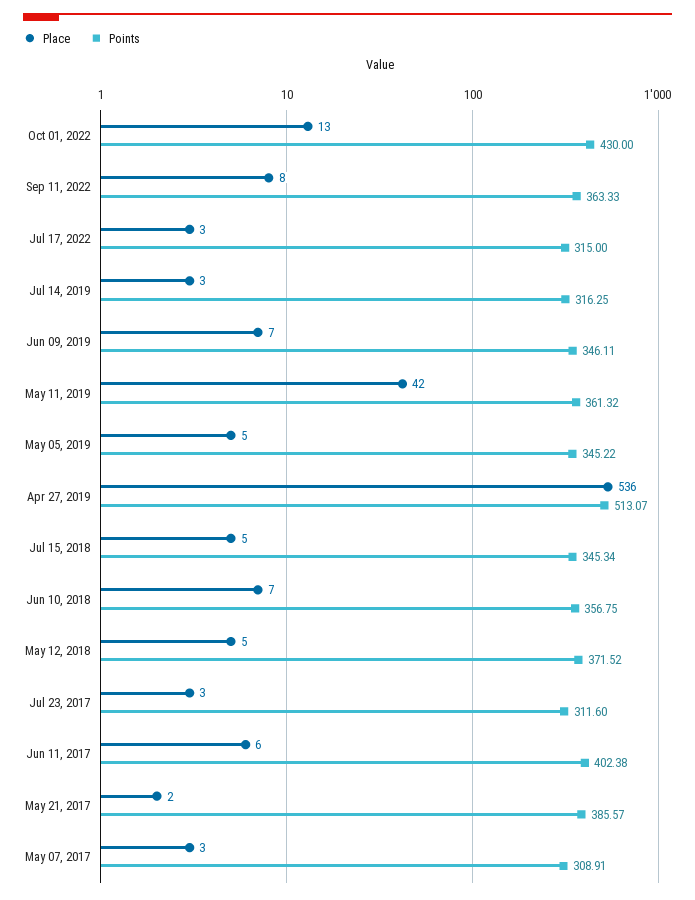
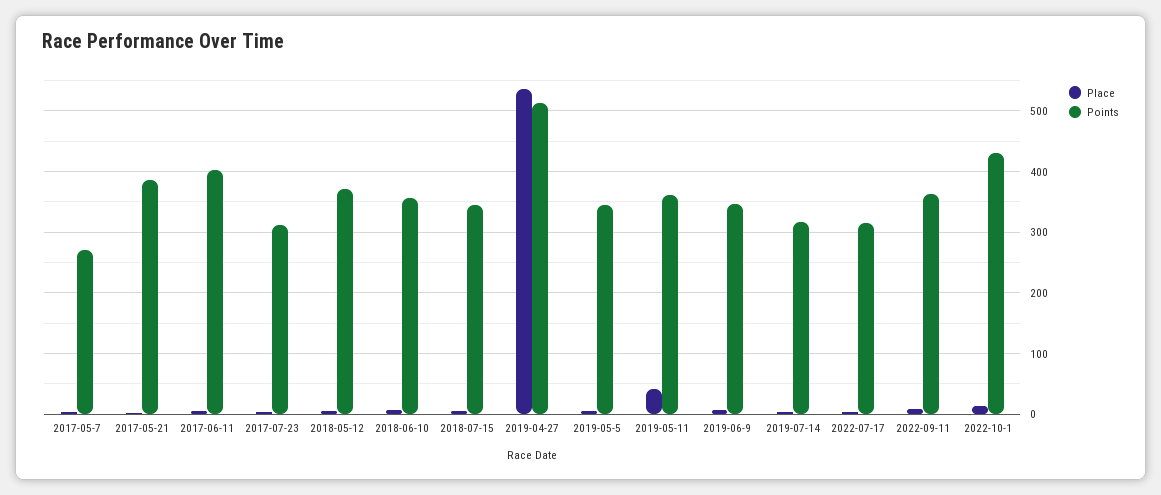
  {
    "Place": {
      "Oct 01, 2022": 13,
      "Sep 11, 2022": 8,
      "Jul 17, 2022": 3,
      "Jul 14, 2019": 3,
      "Jun 09, 2019": 7,
      "May 11, 2019": 42,
      "May 05, 2019": 5,
      "Apr 27, 2019": 536,
      "Jul 15, 2018": 5,
      "Jun 10, 2018": 7,
      "May 12, 2018": 5,
      "Jul 23, 2017": 3,
      "Jun 11, 2017": 6,
      "May 21, 2017": 2,
      "May 07, 2017": 3
    },
    "Points": {
      "Oct 01, 2022": 430,
      "Sep 11, 2022": 363.33,
      "Jul 17, 2022": 315,
      "Jul 14, 2019": 316.25,
      "Jun 09, 2019": 346.11,
      "May 11, 2019": 361.32,
      "May 05, 2019": 345.22,
      "Apr 27, 2019": 513.07,
      "Jul 15, 2018": 345.34,
      "Jun 10, 2018": 356.75,
      "May 12, 2018": 371.52,
      "Jul 23, 2017": 311.6,
      "Jun 11, 2017": 402.38,
      "May 21, 2017": 385.57,
-     "May 07, 2017": 308.91
+     "May 07, 2017": 270
    }
  }

